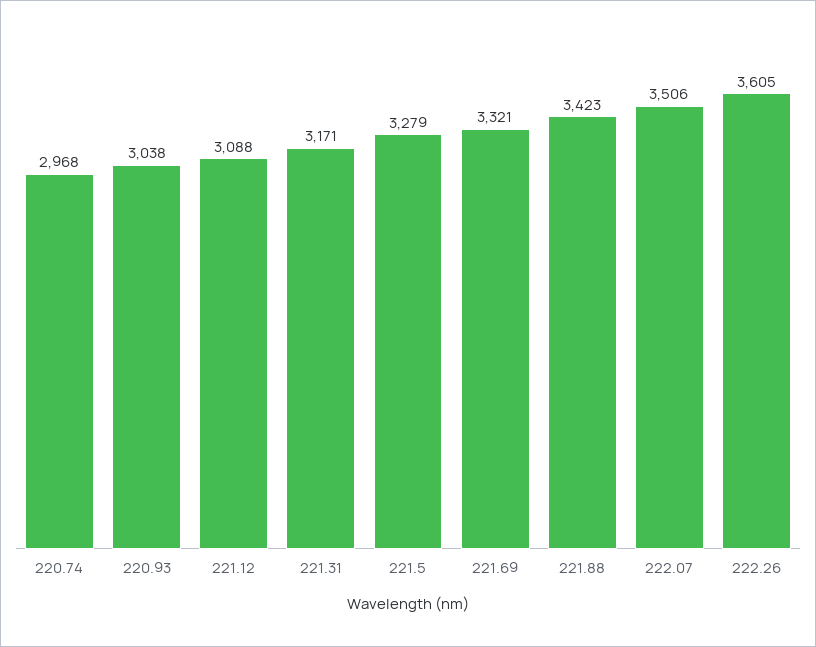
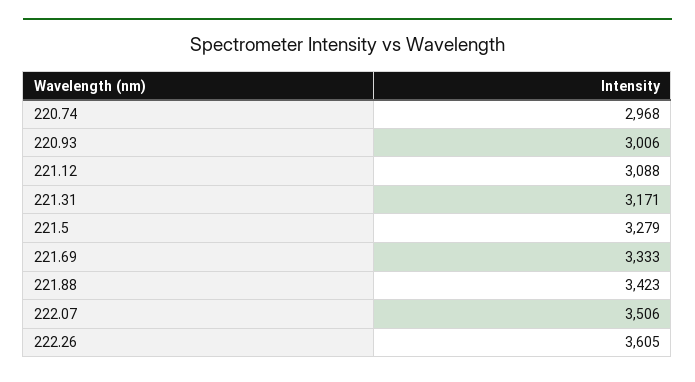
  {
    "220.74": 2968,
-   "220.93": 3038,
+   "220.93": 3006,
    "221.12": 3088,
    "221.31": 3171,
    "221.5": 3279,
-   "221.69": 3321,
+   "221.69": 3333,
    "221.88": 3423,
    "222.07": 3506,
    "222.26": 3605
  }

